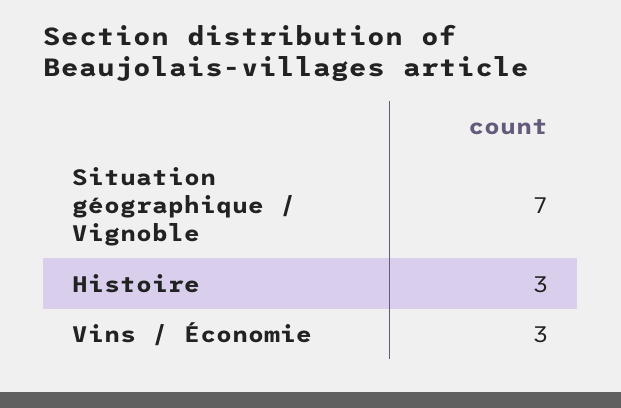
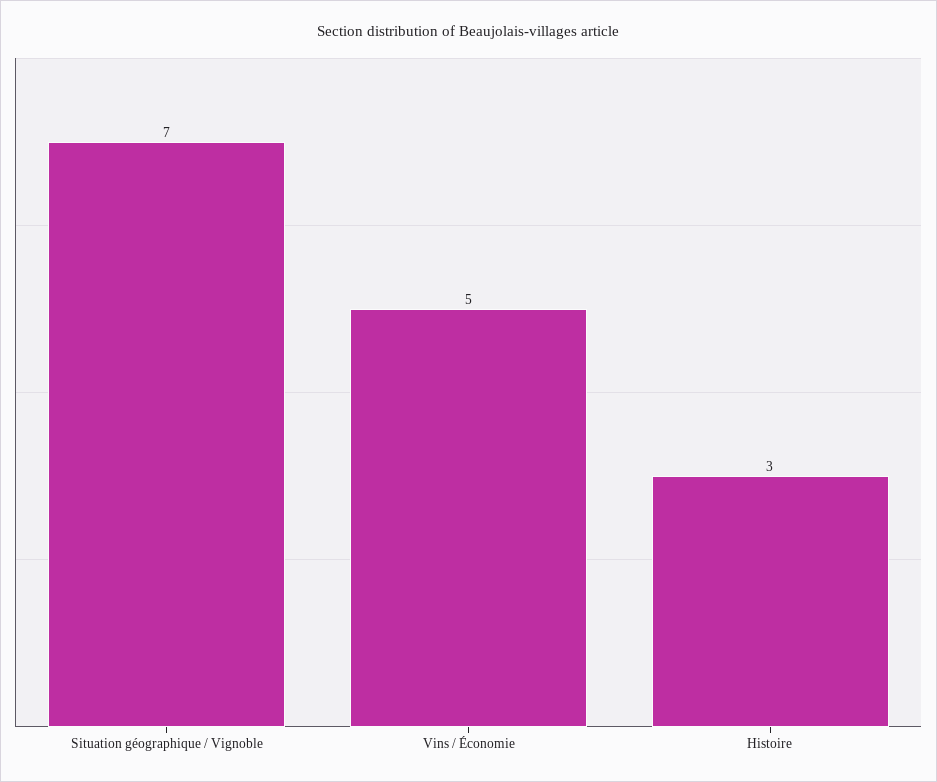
  {
    "Situation géographique / Vignoble": 7,
    "Histoire": 3,
-   "Vins / Économie": 3
+   "Vins / Économie": 5
  }

